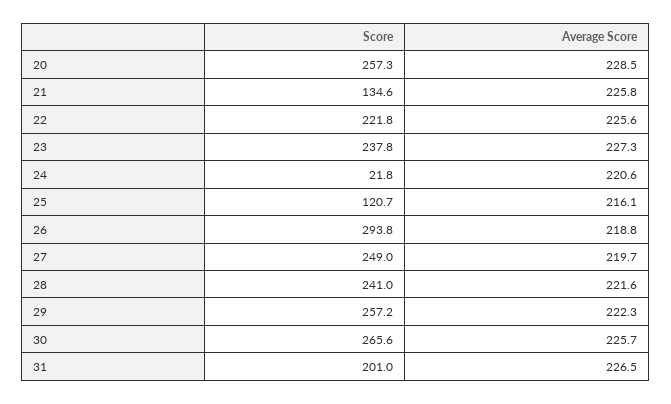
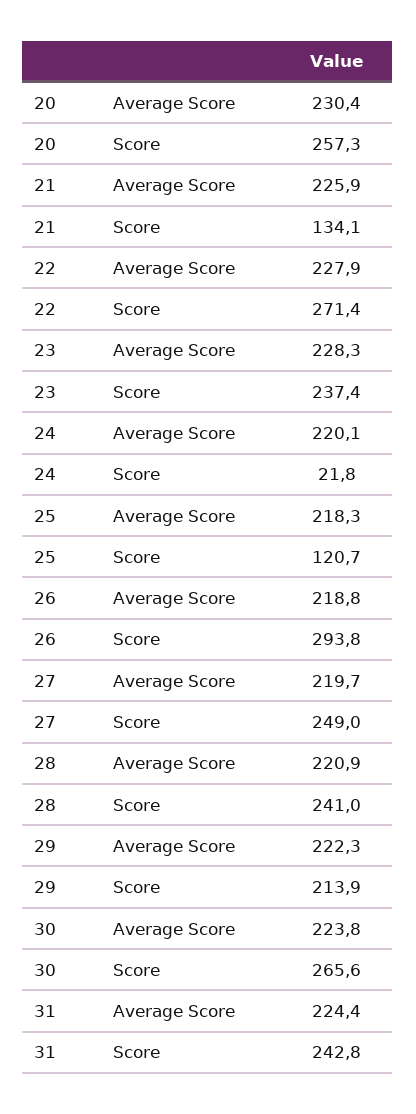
  {
    "Score": {
      "20": 257.3,
-     "21": 134.6,
+     "21": 134.1,
-     "22": 221.8,
+     "22": 271.4,
-     "23": 237.8,
+     "23": 237.4,
      "24": 21.8,
      "25": 120.7,
      "26": 293.8,
      "27": 249,
      "28": 241,
-     "29": 257.2,
+     "29": 213.9,
      "30": 265.6,
-     "31": 201
+     "31": 242.8
    },
    "Average Score": {
-     "20": 228.5,
+     "20": 230.4,
-     "21": 225.8,
+     "21": 225.9,
-     "22": 225.6,
+     "22": 227.9,
-     "23": 227.3,
+     "23": 228.3,
-     "24": 220.6,
+     "24": 220.1,
-     "25": 216.1,
+     "25": 218.3,
      "26": 218.8,
      "27": 219.7,
-     "28": 221.6,
+     "28": 220.9,
      "29": 222.3,
-     "30": 225.7,
+     "30": 223.8,
-     "31": 226.5
+     "31": 224.4
    }
  }

